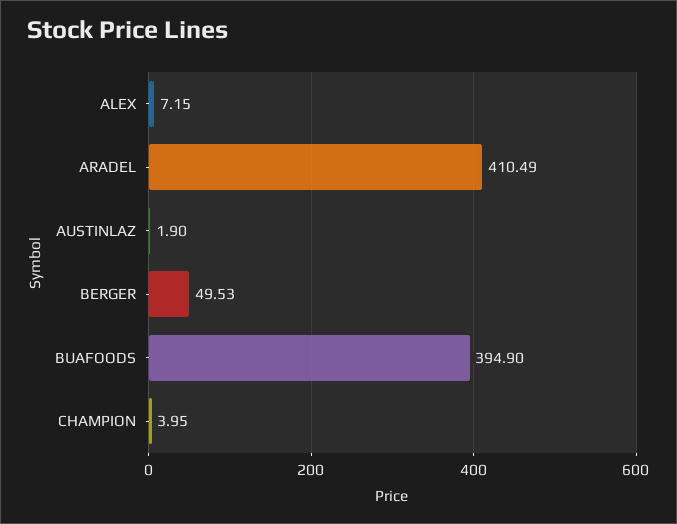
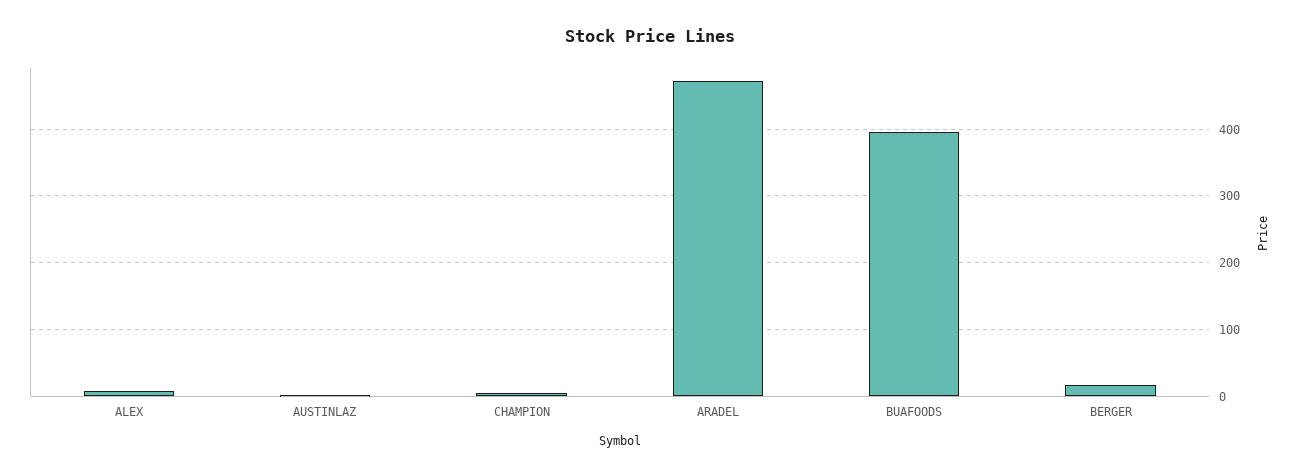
  {
    "ALEX": 7.15,
-   "ARADEL": 410.49,
+   "ARADEL": 470,
    "AUSTINLAZ": 1.9,
-   "BERGER": 49.53,
+   "BERGER": 20,
    "BUAFOODS": 394.9,
    "CHAMPION": 3.95
  }

